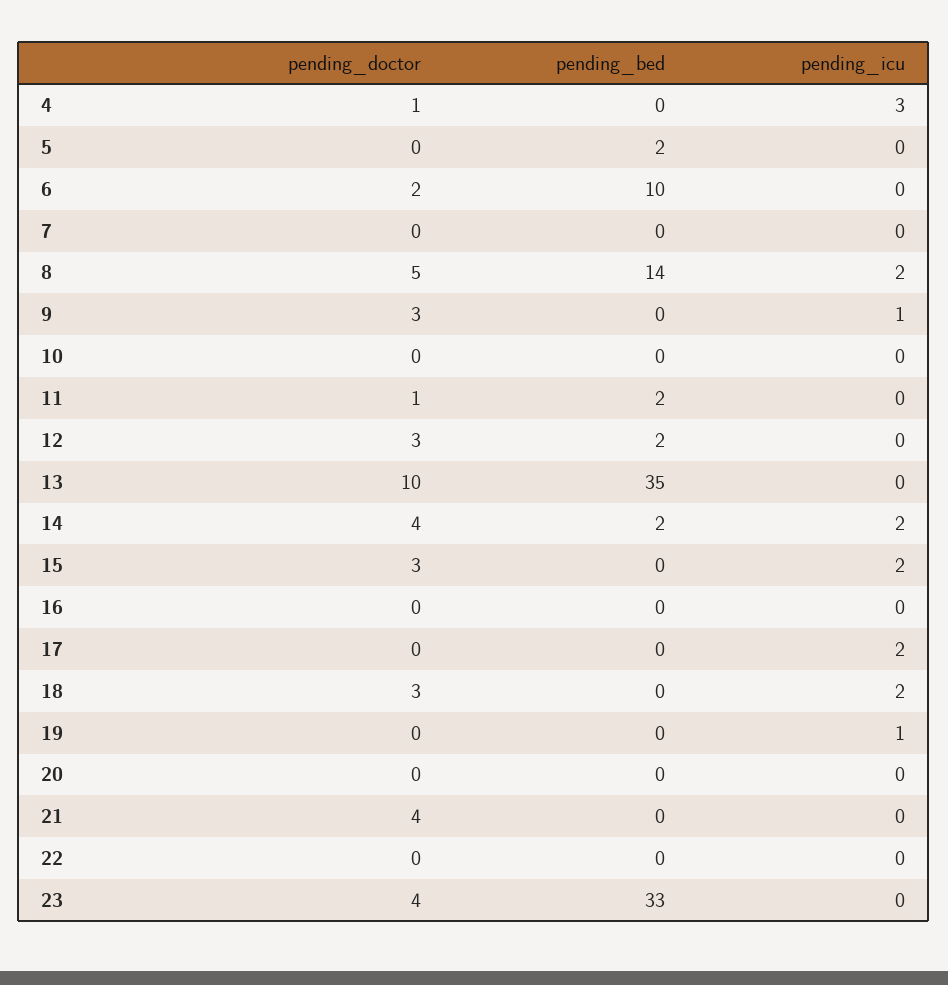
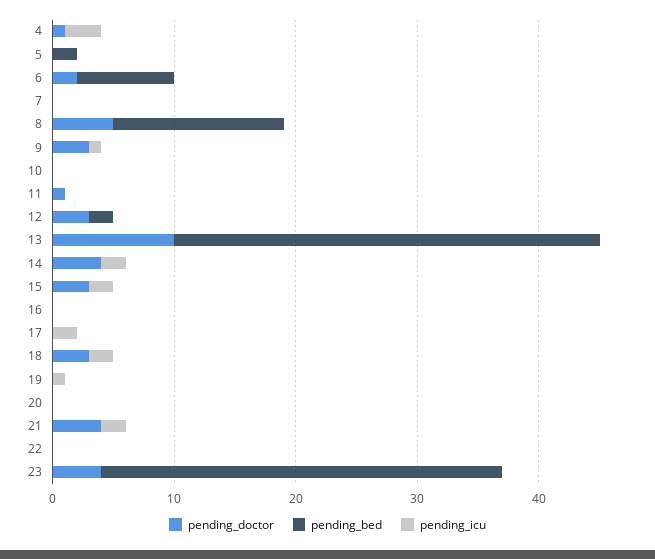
  {
    "pending_doctor": {
      "4": 1,
      "5": 0,
      "6": 2,
      "7": 0,
      "8": 5,
      "9": 3,
      "10": 0,
      "11": 1,
      "12": 3,
      "13": 10,
      "14": 4,
      "15": 3,
      "16": 0,
      "17": 0,
      "18": 3,
      "19": 0,
      "20": 0,
      "21": 4,
      "22": 0,
      "23": 4
    },
    "pending_bed": {
      "4": 0,
      "5": 2,
-     "6": 10,
+     "6": 8,
      "7": 0,
      "8": 14,
      "9": 0,
      "10": 0,
-     "11": 2,
+     "11": 0,
      "12": 2,
      "13": 35,
-     "14": 2,
+     "14": 0,
      "15": 0,
      "16": 0,
      "17": 0,
      "18": 0,
      "19": 0,
      "20": 0,
      "21": 0,
      "22": 0,
      "23": 33
    },
    "pending_icu": {
      "4": 3,
      "5": 0,
      "6": 0,
      "7": 0,
-     "8": 2,
+     "8": 0,
      "9": 1,
      "10": 0,
      "11": 0,
      "12": 0,
      "13": 0,
      "14": 2,
      "15": 2,
      "16": 0,
      "17": 2,
      "18": 2,
      "19": 1,
      "20": 0,
-     "21": 0,
+     "21": 2,
      "22": 0,
      "23": 0
    }
  }

